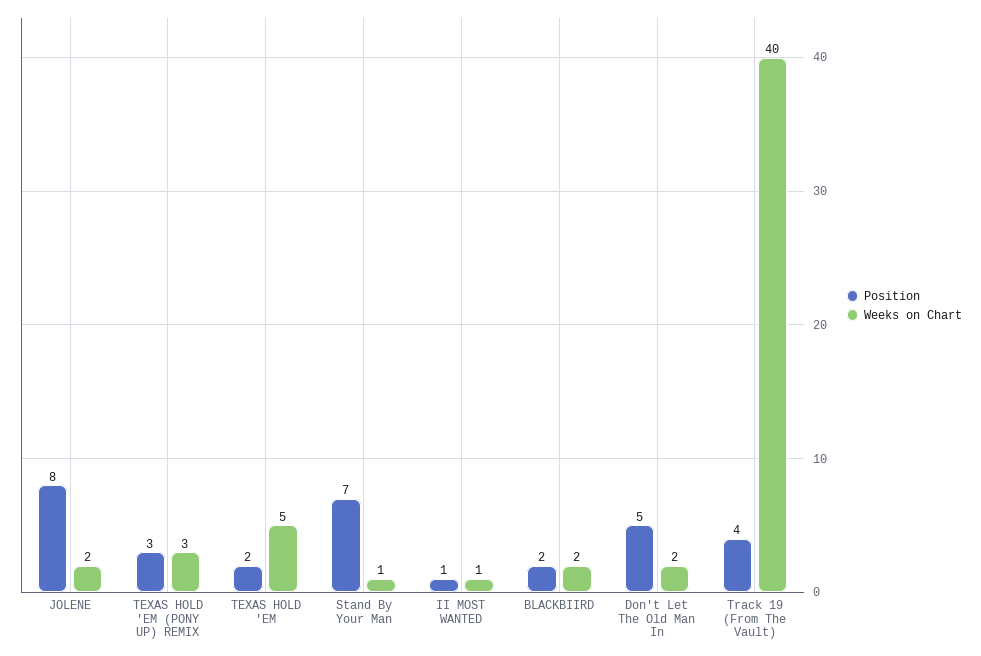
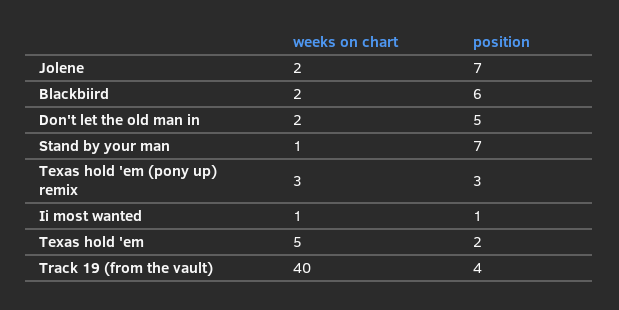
  {
    "Position": {
-     "JOLENE": 8,
+     "JOLENE": 7,
      "TEXAS HOLD 'EM (PONY UP) REMIX": 3,
      "TEXAS HOLD 'EM": 2,
      "Stand By Your Man": 7,
      "II MOST WANTED": 1,
-     "BLACKBIIRD": 2,
+     "BLACKBIIRD": 6,
      "Don't Let The Old Man In": 5,
      "Track 19 (From The Vault)": 4
    },
    "Weeks on Chart": {
      "JOLENE": 2,
      "TEXAS HOLD 'EM (PONY UP) REMIX": 3,
      "TEXAS HOLD 'EM": 5,
      "Stand By Your Man": 1,
      "II MOST WANTED": 1,
      "BLACKBIIRD": 2,
      "Don't Let The Old Man In": 2,
      "Track 19 (From The Vault)": 40
    }
  }

